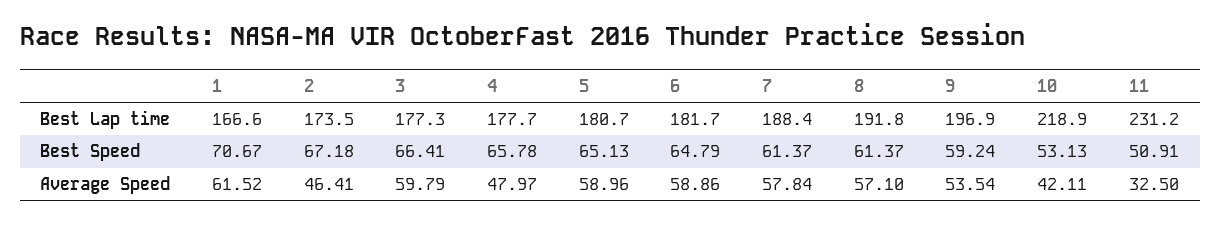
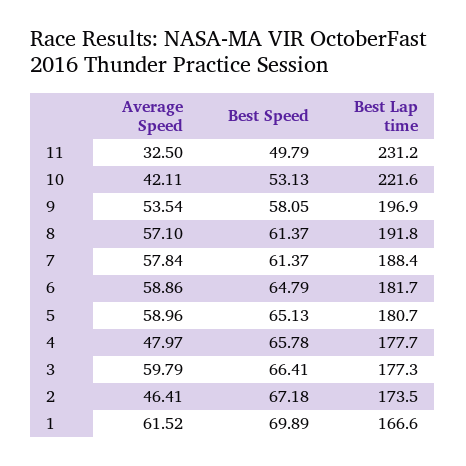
  {
    "1": {
      "Best Lap time": 166.6,
-     "Best Speed": 70.67,
+     "Best Speed": 69.89,
      "Average Speed": 61.52
    },
    "2": {
      "Best Lap time": 173.5,
      "Best Speed": 67.18,
      "Average Speed": 46.41
    },
    "3": {
      "Best Lap time": 177.3,
      "Best Speed": 66.41,
      "Average Speed": 59.79
    },
    "4": {
      "Best Lap time": 177.7,
      "Best Speed": 65.78,
      "Average Speed": 47.97
    },
    "5": {
      "Best Lap time": 180.7,
      "Best Speed": 65.13,
      "Average Speed": 58.96
    },
    "6": {
      "Best Lap time": 181.7,
      "Best Speed": 64.79,
      "Average Speed": 58.86
    },
    "7": {
      "Best Lap time": 188.4,
      "Best Speed": 61.37,
      "Average Speed": 57.84
    },
    "8": {
      "Best Lap time": 191.8,
      "Best Speed": 61.37,
      "Average Speed": 57.1
    },
    "9": {
      "Best Lap time": 196.9,
-     "Best Speed": 59.24,
+     "Best Speed": 58.05,
      "Average Speed": 53.54
    },
    "10": {
-     "Best Lap time": 218.9,
+     "Best Lap time": 221.6,
      "Best Speed": 53.13,
      "Average Speed": 42.11
    },
    "11": {
      "Best Lap time": 231.2,
-     "Best Speed": 50.91,
+     "Best Speed": 49.79,
      "Average Speed": 32.5
    }
  }

